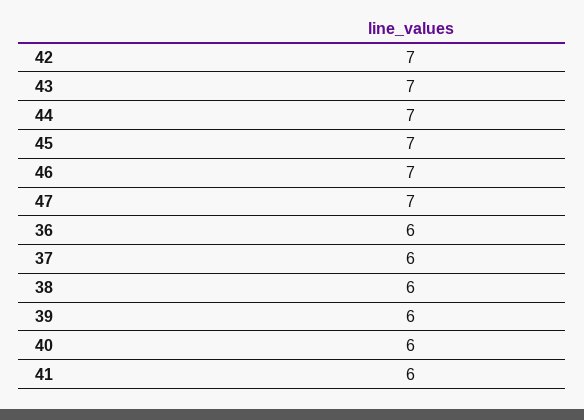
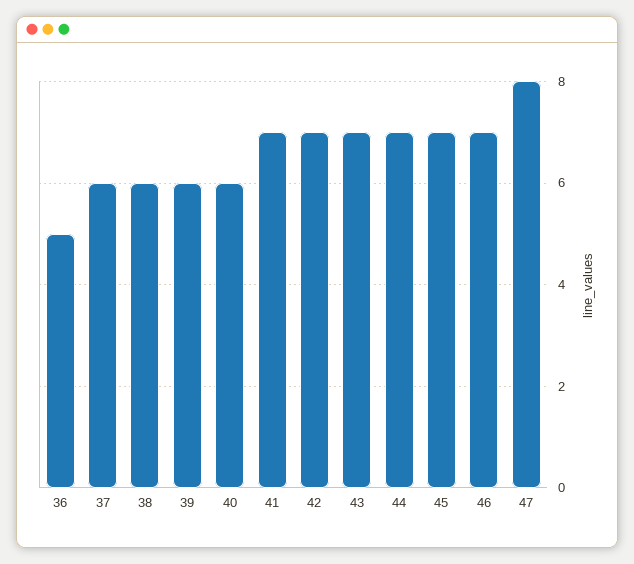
  {
    "42": 7,
    "43": 7,
    "44": 7,
    "45": 7,
    "46": 7,
-   "47": 7,
+   "47": 8,
-   "36": 6,
+   "36": 5,
    "37": 6,
    "38": 6,
    "39": 6,
    "40": 6,
-   "41": 6
+   "41": 7
  }

